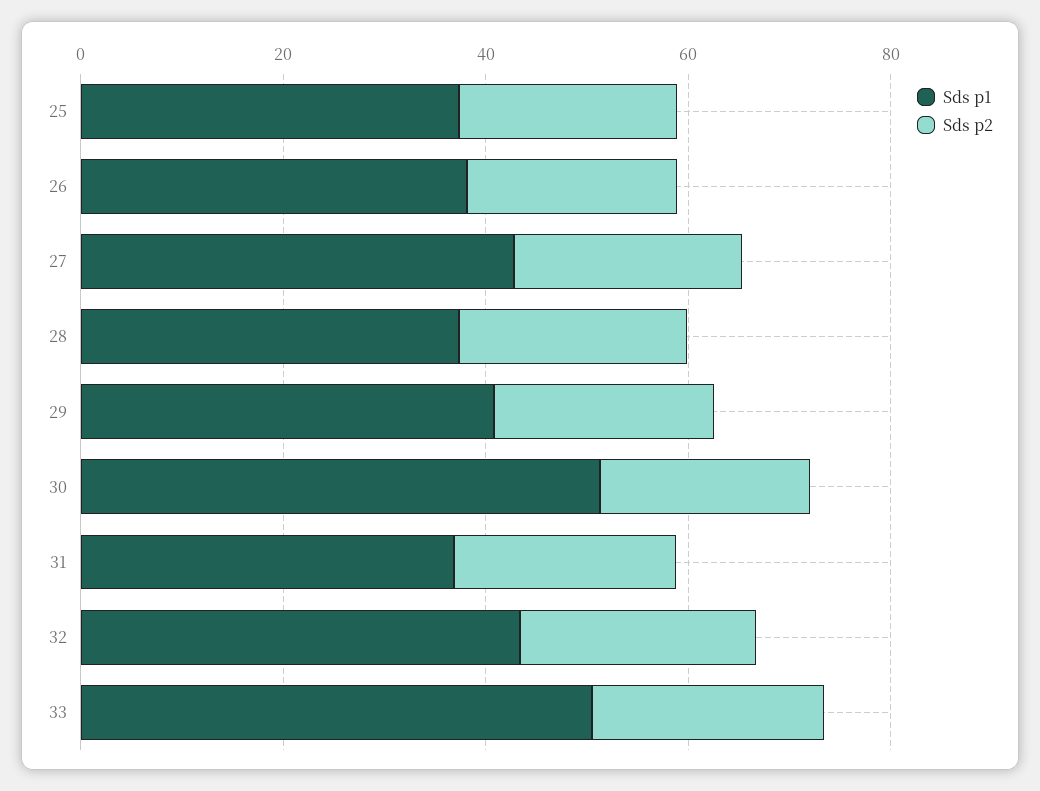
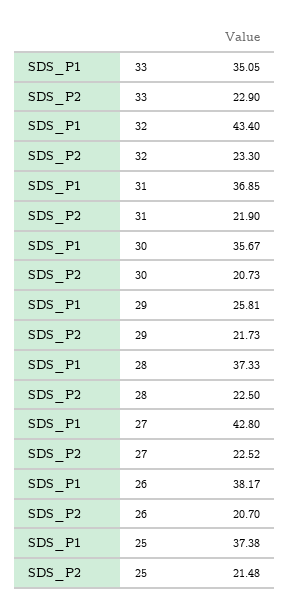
  {
    "Sds p1": {
      "25": 37.38,
      "26": 38.17,
      "27": 42.8,
      "28": 37.33,
-     "29": 40,
+     "29": 25.81,
-     "30": 50,
+     "30": 35.67,
      "31": 36.85,
      "32": 43.4,
-     "33": 50
+     "33": 35.05
    },
    "Sds p2": {
      "25": 21.48,
      "26": 20.7,
      "27": 22.52,
      "28": 22.5,
      "29": 21.73,
      "30": 20.73,
      "31": 21.9,
      "32": 23.3,
      "33": 22.9
    }
  }

